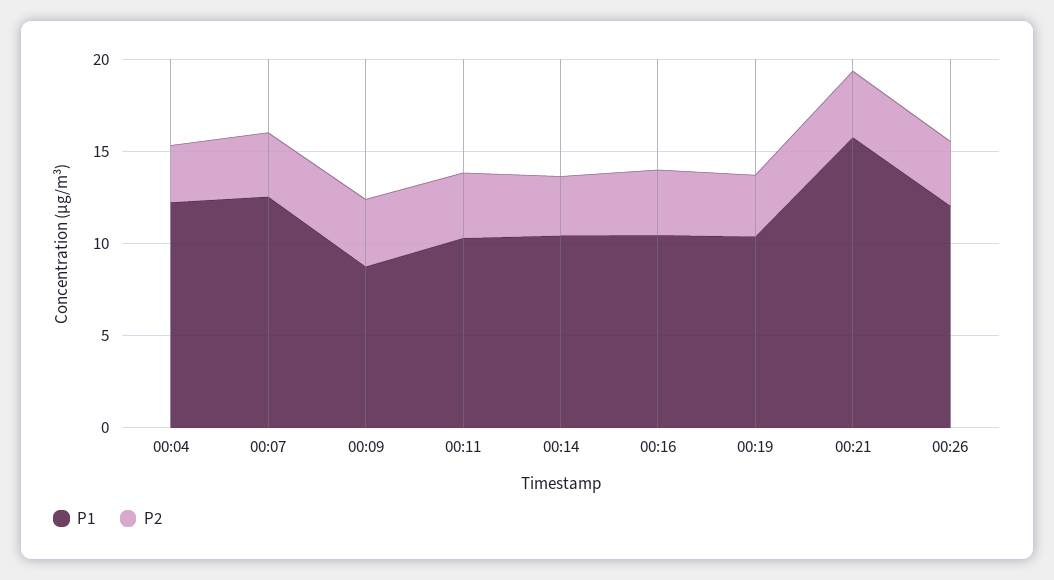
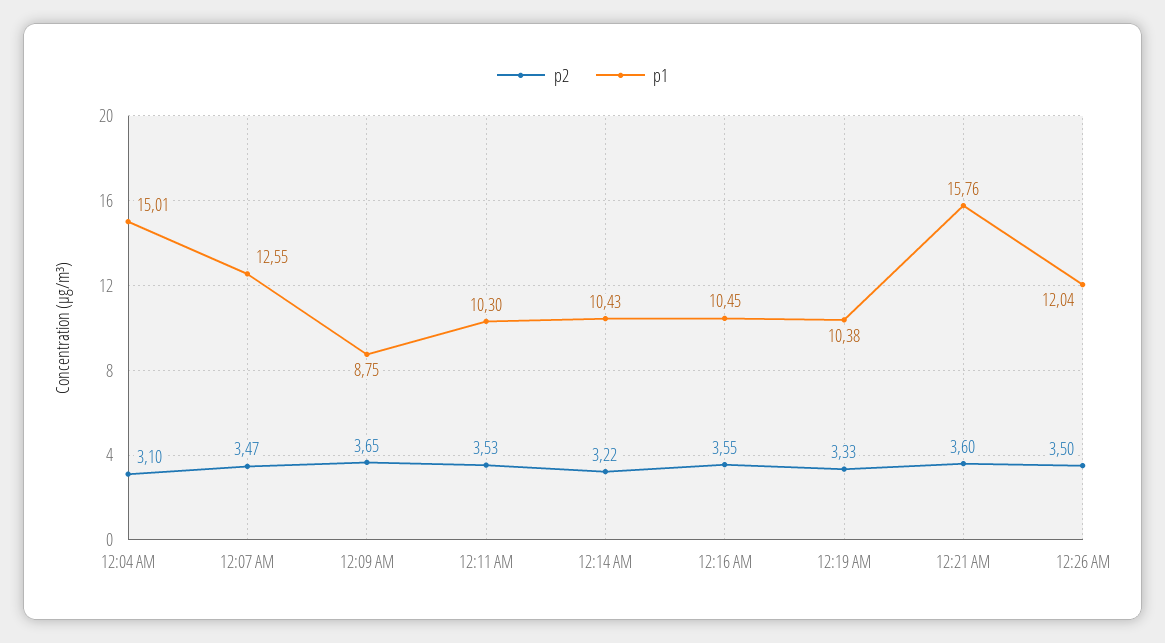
  {
    "P1": {
-     "00:04": 12,
+     "00:04": 15.01,
      "00:07": 12.55,
      "00:09": 8.75,
      "00:11": 10.3,
      "00:14": 10.43,
      "00:16": 10.45,
      "00:19": 10.38,
      "00:21": 15.76,
      "00:26": 12.04
    },
    "P2": {
      "00:04": 3.1,
      "00:07": 3.47,
      "00:09": 3.65,
      "00:11": 3.53,
      "00:14": 3.22,
      "00:16": 3.55,
      "00:19": 3.33,
      "00:21": 3.6,
      "00:26": 3.5
    }
  }

